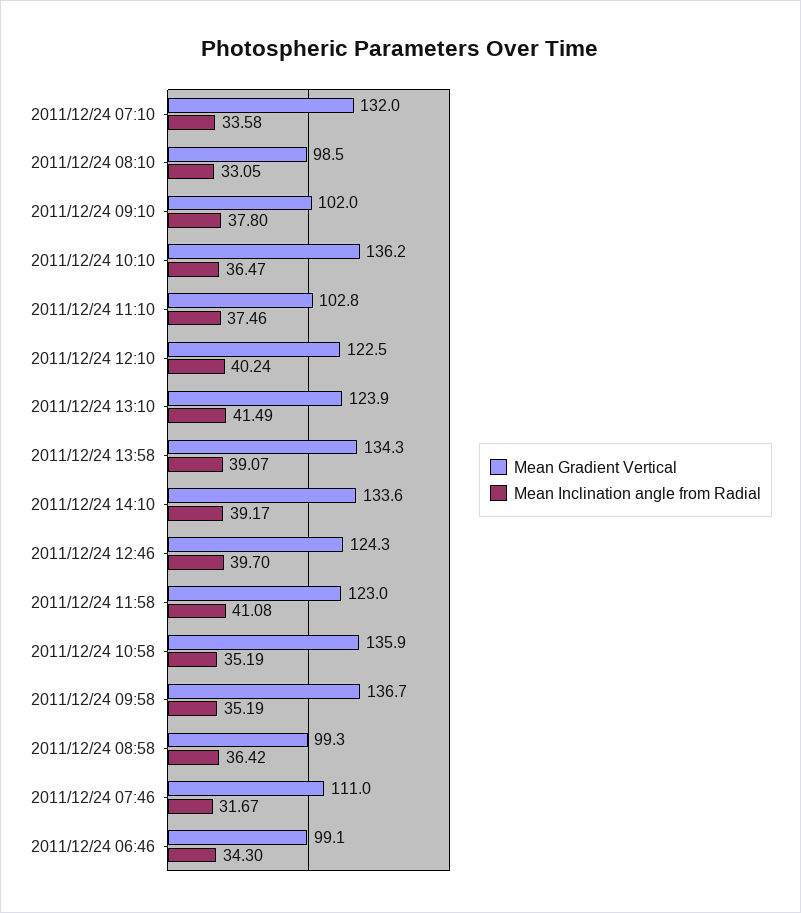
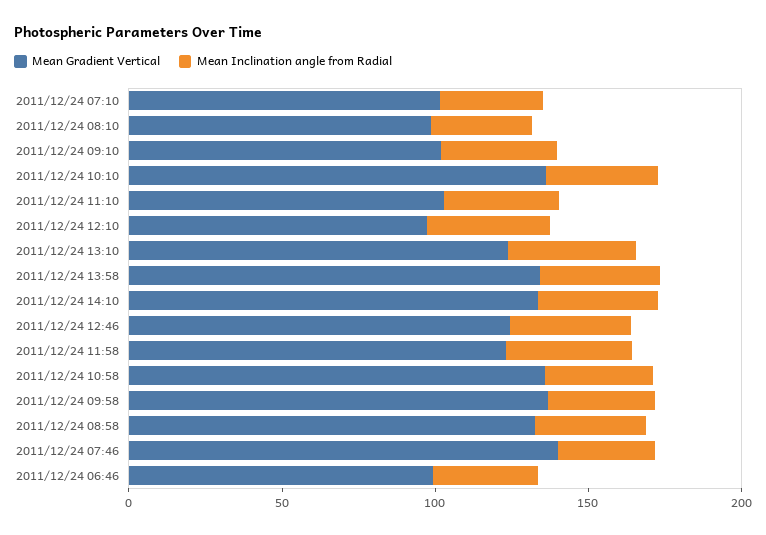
  {
    "Mean Gradient Vertical": {
-     "2011/12/24 07:10": 132,
+     "2011/12/24 07:10": 100,
      "2011/12/24 08:10": 98.5,
      "2011/12/24 09:10": 102,
      "2011/12/24 10:10": 136.2,
      "2011/12/24 11:10": 102.8,
-     "2011/12/24 12:10": 122.5,
+     "2011/12/24 12:10": 100,
      "2011/12/24 13:10": 123.9,
      "2011/12/24 13:58": 134.3,
      "2011/12/24 14:10": 133.6,
      "2011/12/24 12:46": 124.3,
      "2011/12/24 11:58": 123,
      "2011/12/24 10:58": 135.9,
      "2011/12/24 09:58": 136.7,
-     "2011/12/24 08:58": 99.3,
+     "2011/12/24 08:58": 130,
-     "2011/12/24 07:46": 111,
+     "2011/12/24 07:46": 140,
      "2011/12/24 06:46": 99.1
    },
    "Mean Inclination angle from Radial": {
      "2011/12/24 07:10": 33.58,
      "2011/12/24 08:10": 33.05,
      "2011/12/24 09:10": 37.8,
      "2011/12/24 10:10": 36.47,
      "2011/12/24 11:10": 37.46,
      "2011/12/24 12:10": 40.24,
      "2011/12/24 13:10": 41.49,
      "2011/12/24 13:58": 39.07,
      "2011/12/24 14:10": 39.17,
      "2011/12/24 12:46": 39.7,
      "2011/12/24 11:58": 41.08,
      "2011/12/24 10:58": 35.19,
      "2011/12/24 09:58": 35.19,
      "2011/12/24 08:58": 36.42,
      "2011/12/24 07:46": 31.67,
      "2011/12/24 06:46": 34.3
    }
  }

